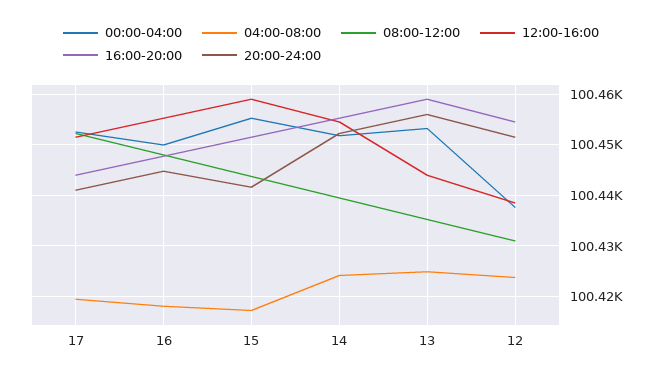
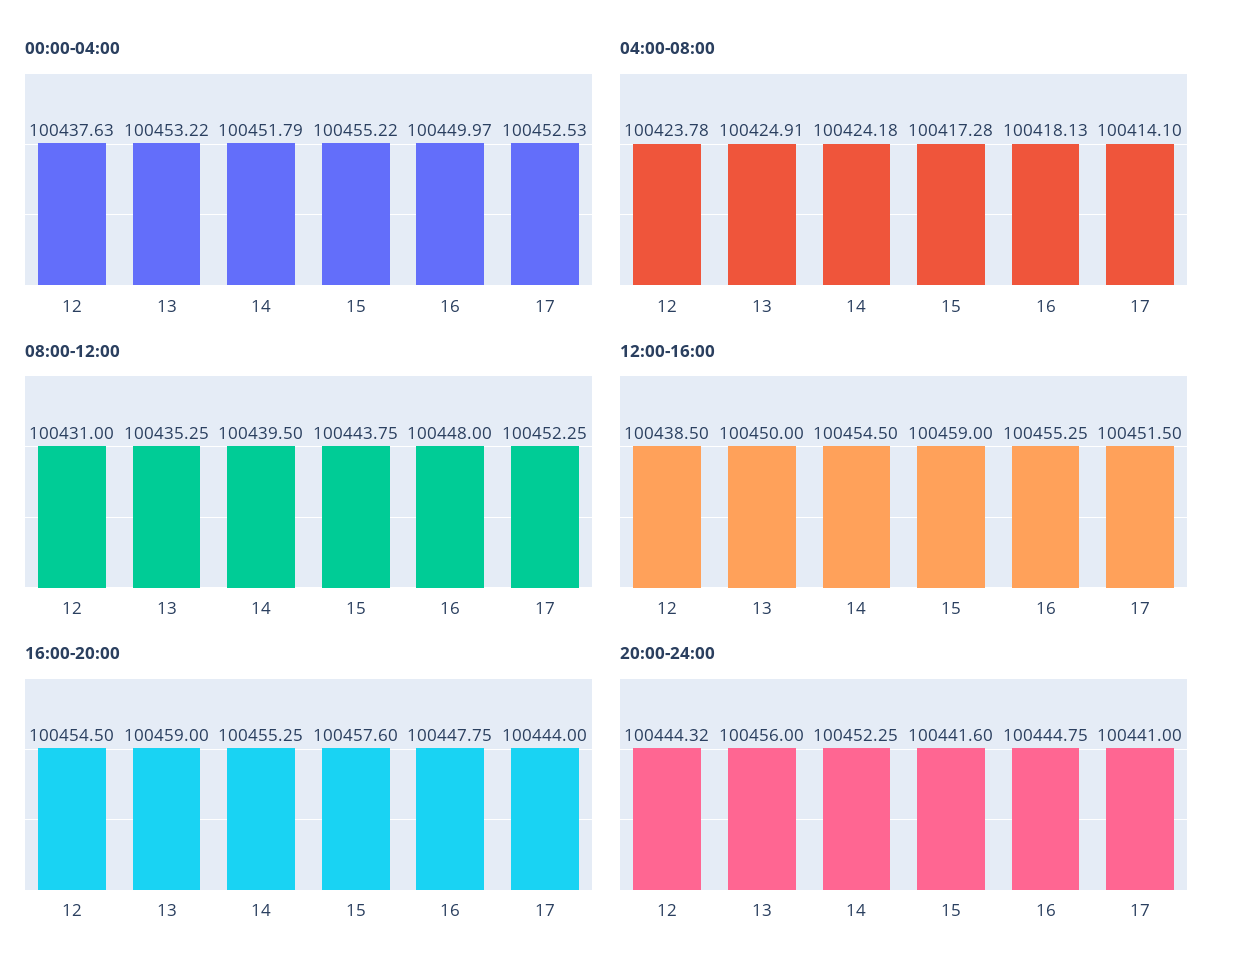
  {
    "00:00-04:00": {
      "17": 100452.53,
      "16": 100449.97,
      "15": 100455.22,
      "14": 100451.79,
      "13": 100453.22,
      "12": 100437.63
    },
    "04:00-08:00": {
-     "17": 100420,
+     "17": 100414.1,
      "16": 100418.13,
      "15": 100417.28,
      "14": 100424.18,
      "13": 100424.91,
      "12": 100423.78
    },
    "08:00-12:00": {
      "17": 100452.25,
      "16": 100448,
      "15": 100443.75,
      "14": 100439.5,
      "13": 100435.25,
      "12": 100431
    },
    "12:00-16:00": {
      "17": 100451.5,
      "16": 100455.25,
      "15": 100459,
      "14": 100454.5,
-     "13": 100444,
+     "13": 100450,
      "12": 100438.5
    },
    "16:00-20:00": {
      "17": 100444,
      "16": 100447.75,
-     "15": 100452,
+     "15": 100457.6,
      "14": 100455.25,
      "13": 100459,
      "12": 100454.5
    },
    "20:00-24:00": {
      "17": 100441,
      "16": 100444.75,
      "15": 100441.6,
      "14": 100452.25,
      "13": 100456,
-     "12": 100452
+     "12": 100444.32
    }
  }

